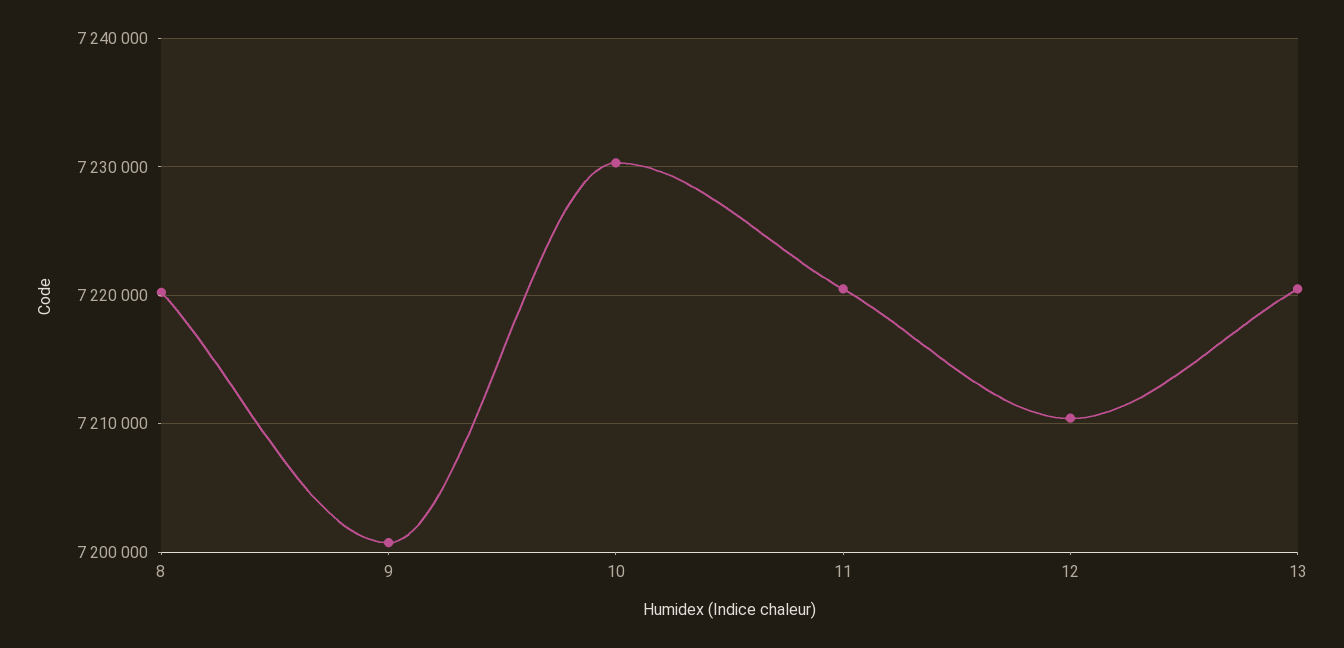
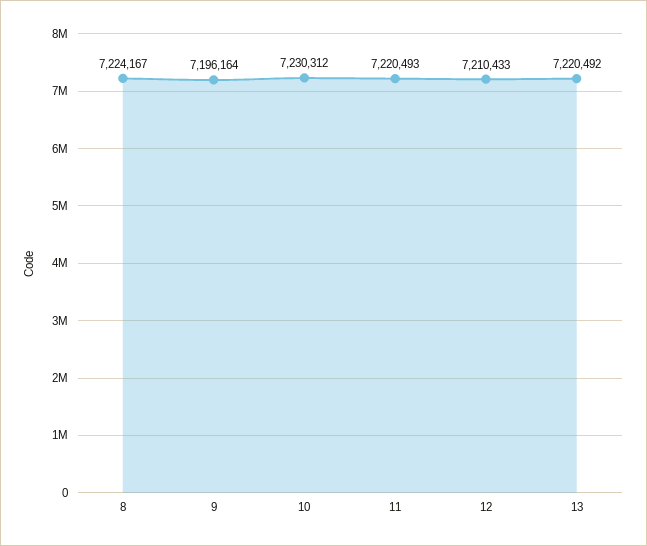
  {
-   "8": 7220000,
+   "8": 7224167,
-   "9": 7201000,
+   "9": 7196164,
    "10": 7230312,
    "11": 7220493,
    "12": 7210433,
    "13": 7220492
  }

